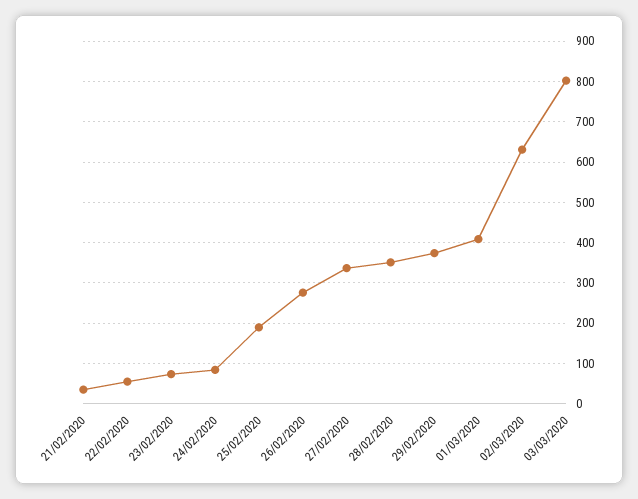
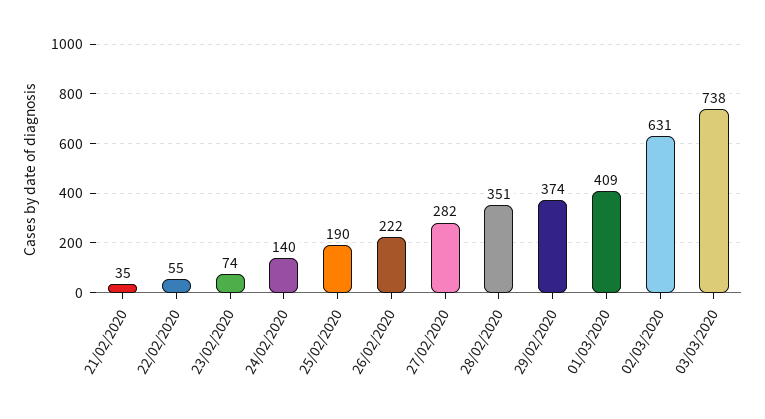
  {
    "21/02/2020": 35,
    "22/02/2020": 55,
    "23/02/2020": 74,
-   "24/02/2020": 80,
+   "24/02/2020": 140,
    "25/02/2020": 190,
-   "26/02/2020": 280,
+   "26/02/2020": 222,
-   "27/02/2020": 340,
+   "27/02/2020": 282,
    "28/02/2020": 351,
    "29/02/2020": 374,
    "01/03/2020": 409,
    "02/03/2020": 631,
-   "03/03/2020": 800
+   "03/03/2020": 738
  }

